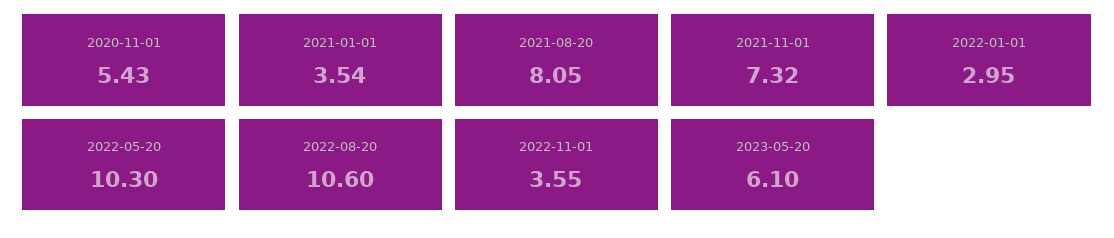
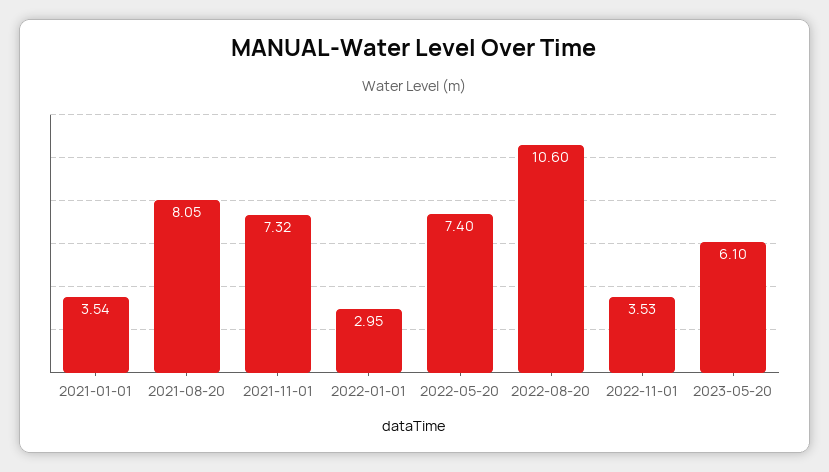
  {
-   "2020-11-01": 5.43,
    "2021-01-01": 3.54,
    "2021-08-20": 8.05,
    "2021-11-01": 7.32,
    "2022-01-01": 2.95,
-   "2022-05-20": 10.3,
+   "2022-05-20": 7.4,
    "2022-08-20": 10.6,
-   "2022-11-01": 3.55,
+   "2022-11-01": 3.53,
    "2023-05-20": 6.1
  }

